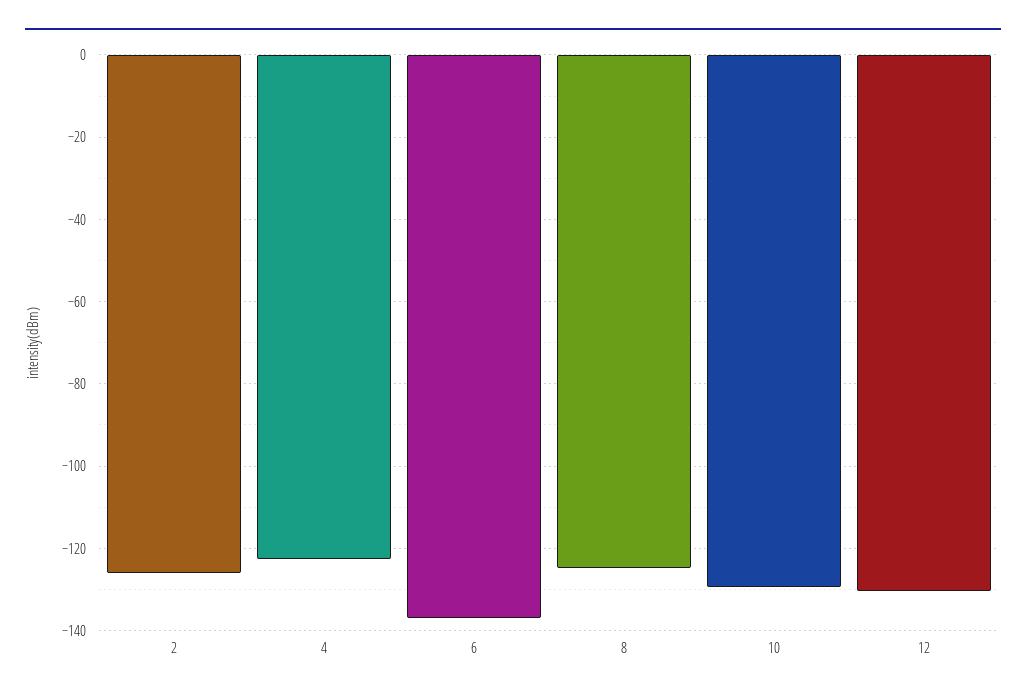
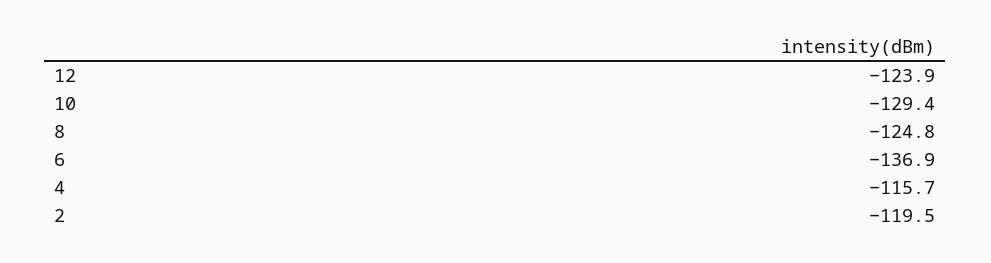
  {
-   "2": -126,
+   "2": -119.5,
-   "4": -122,
+   "4": -115.7,
    "6": -136.9,
    "8": -124.8,
    "10": -129.4,
-   "12": -130
+   "12": -123.9
  }

